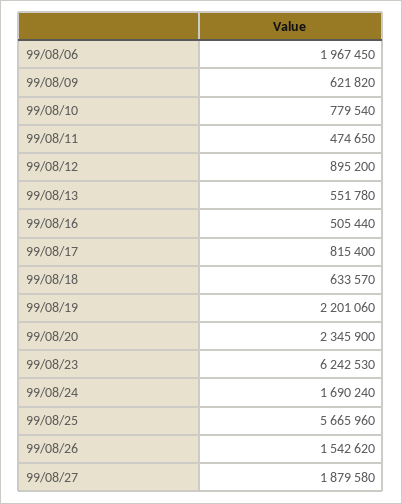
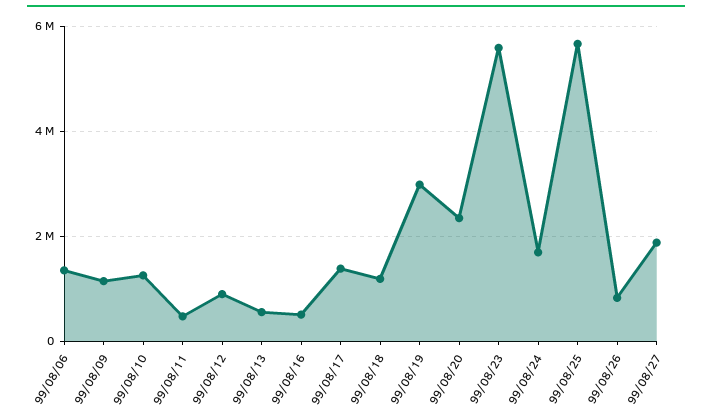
  {
-   "99/08/06": 1967450,
+   "99/08/06": 1400000,
-   "99/08/09": 621820,
+   "99/08/09": 1200000,
-   "99/08/10": 779540,
+   "99/08/10": 1200000,
    "99/08/11": 474650,
    "99/08/12": 895200,
    "99/08/13": 551780,
    "99/08/16": 505440,
-   "99/08/17": 815400,
+   "99/08/17": 1400000,
-   "99/08/18": 633570,
+   "99/08/18": 1200000,
-   "99/08/19": 2201060,
+   "99/08/19": 3000000,
    "99/08/20": 2345900,
-   "99/08/23": 6242530,
+   "99/08/23": 5600000,
    "99/08/24": 1690240,
    "99/08/25": 5665960,
-   "99/08/26": 1542620,
+   "99/08/26": 800000,
    "99/08/27": 1879580
  }

